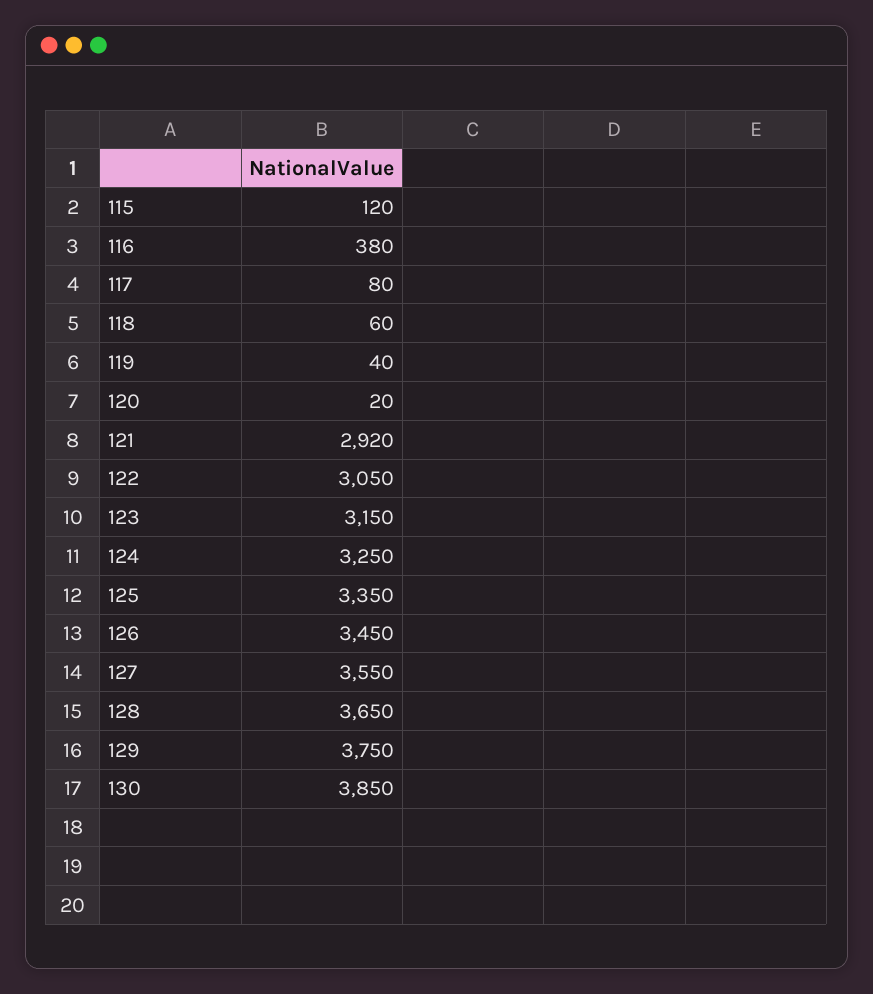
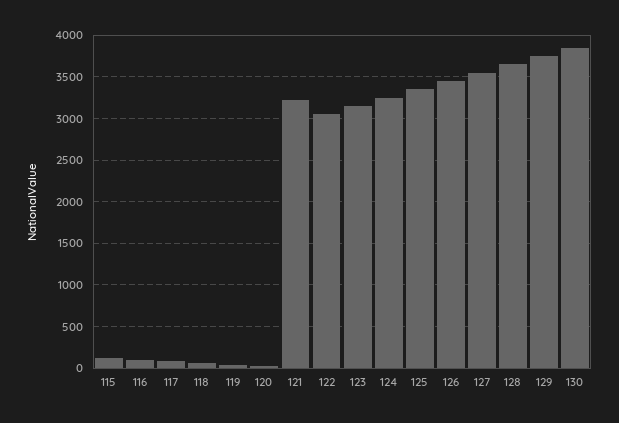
  {
    "115": 120,
-   "116": 380,
+   "116": 100,
    "117": 80,
    "118": 60,
    "119": 40,
    "120": 20,
-   "121": 2920,
+   "121": 3200,
    "122": 3050,
    "123": 3150,
    "124": 3250,
    "125": 3350,
    "126": 3450,
    "127": 3550,
    "128": 3650,
    "129": 3750,
    "130": 3850
  }

